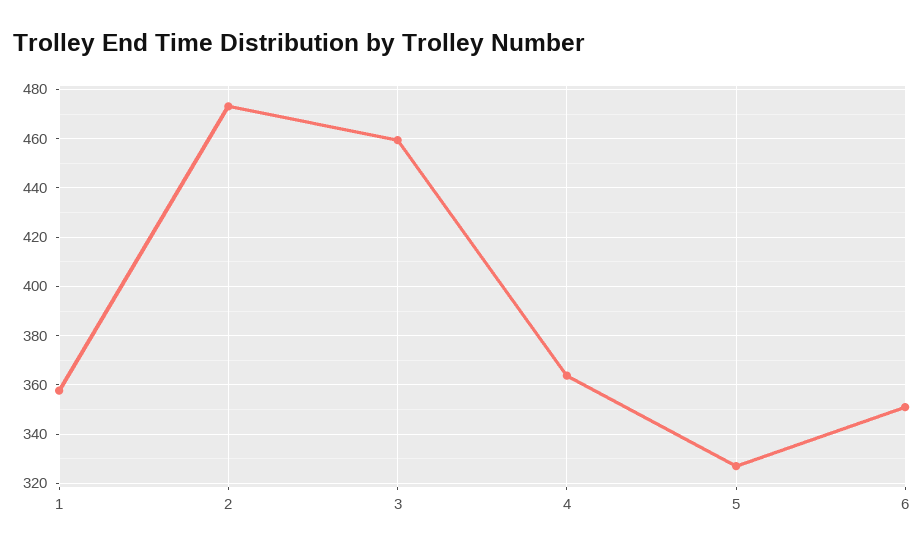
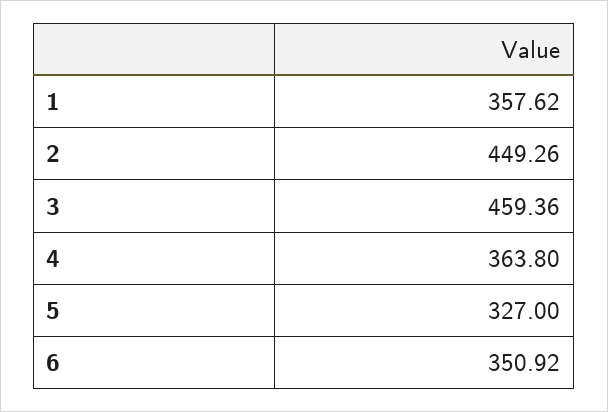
  {
    "1": 357.62,
-   "2": 472.5,
+   "2": 449.26,
    "3": 459.36,
    "4": 363.8,
    "5": 327,
    "6": 350.92
  }

